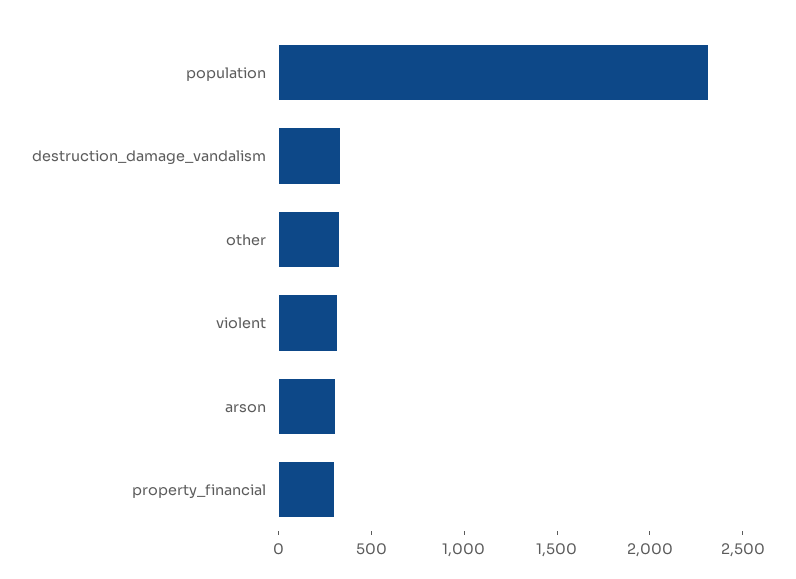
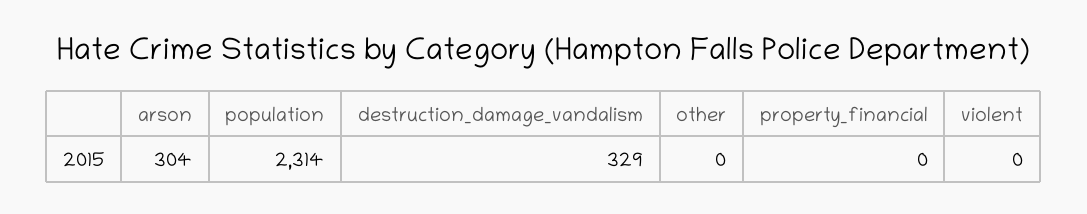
  {
    "population": 2314,
    "destruction_damage_vandalism": 329,
-   "other": 300,
+   "other": 0,
-   "violent": 300,
+   "violent": 0,
    "arson": 304,
-   "property_financial": 300
+   "property_financial": 0
  }

